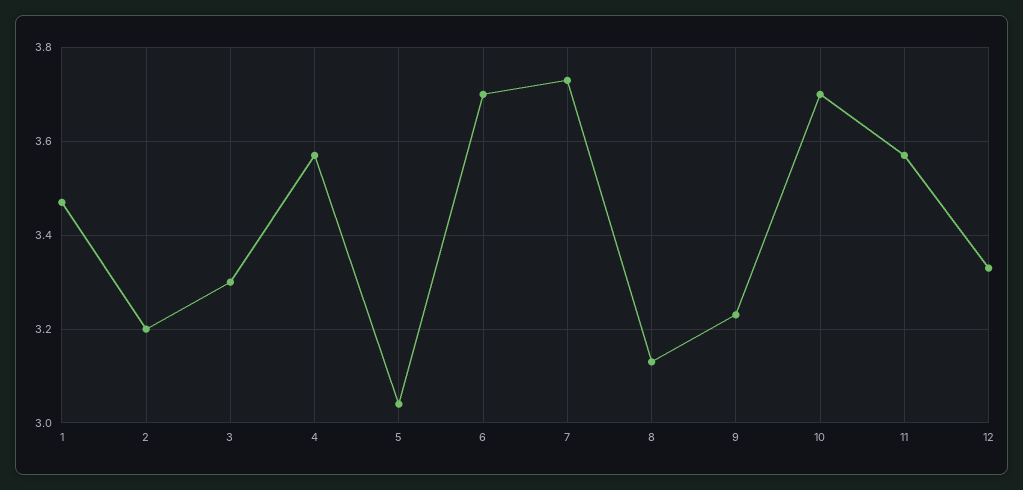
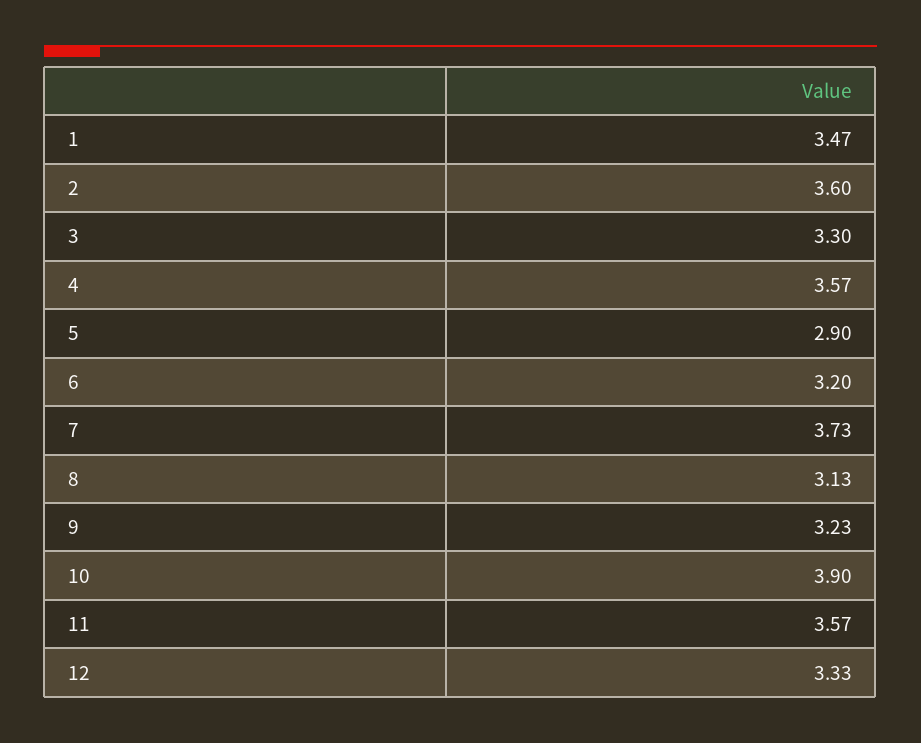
  {
    "1": 3.47,
-   "2": 3.2,
+   "2": 3.6,
    "3": 3.3,
    "4": 3.57,
-   "5": 3.05,
+   "5": 2.9,
-   "6": 3.7,
+   "6": 3.2,
    "7": 3.73,
    "8": 3.13,
    "9": 3.23,
-   "10": 3.7,
+   "10": 3.9,
    "11": 3.57,
    "12": 3.33
  }

